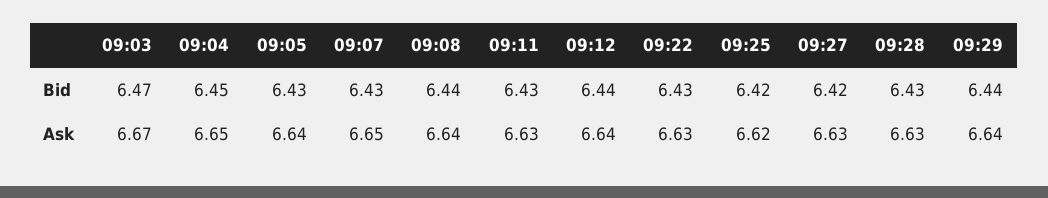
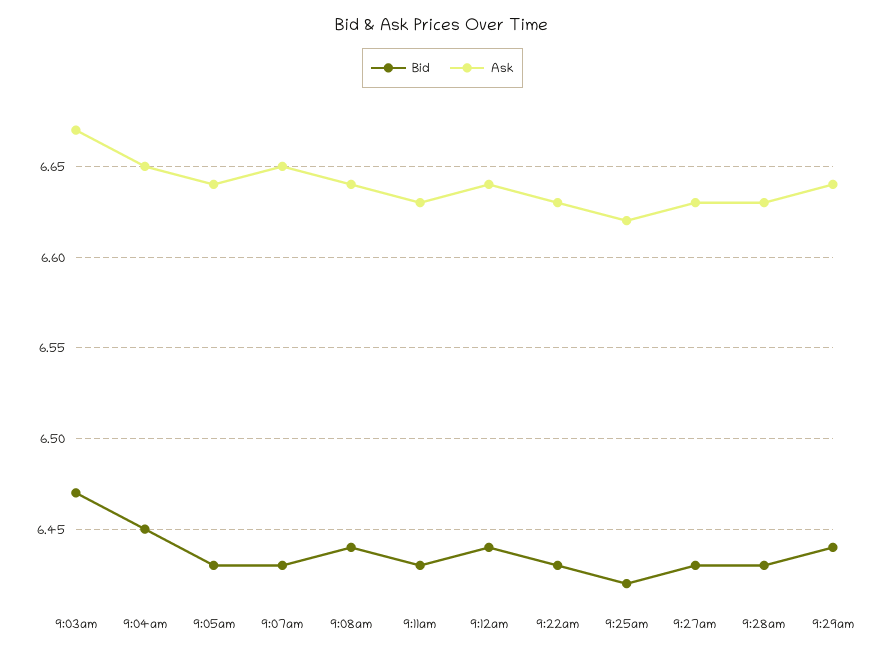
  {
    "Bid": {
      "09:03": 6.47,
      "09:04": 6.45,
      "09:05": 6.43,
      "09:07": 6.43,
      "09:08": 6.44,
      "09:11": 6.43,
      "09:12": 6.44,
      "09:22": 6.43,
      "09:25": 6.42,
-     "09:27": 6.42,
+     "09:27": 6.43,
      "09:28": 6.43,
      "09:29": 6.44
    },
    "Ask": {
      "09:03": 6.67,
      "09:04": 6.65,
      "09:05": 6.64,
      "09:07": 6.65,
      "09:08": 6.64,
      "09:11": 6.63,
      "09:12": 6.64,
      "09:22": 6.63,
      "09:25": 6.62,
      "09:27": 6.63,
      "09:28": 6.63,
      "09:29": 6.64
    }
  }

